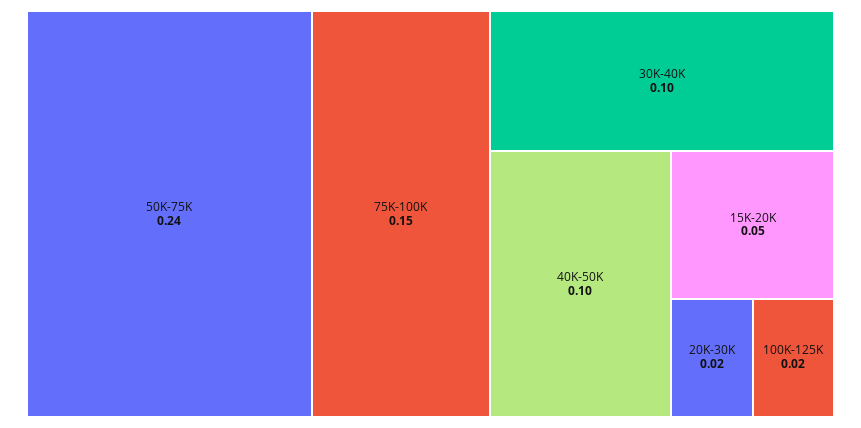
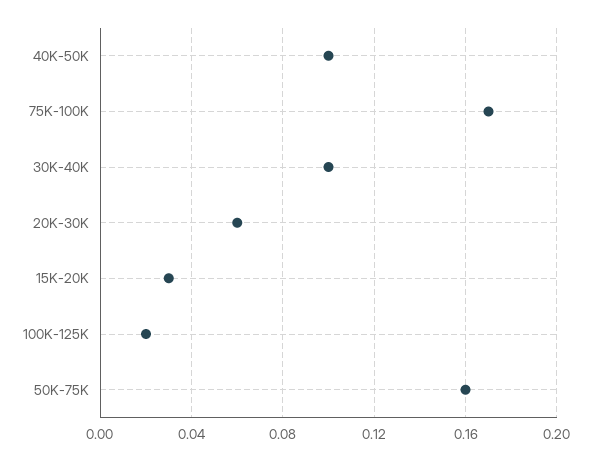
  {
-   "50K-75K": 0.24,
+   "50K-75K": 0.16,
-   "75K-100K": 0.15,
+   "75K-100K": 0.17,
    "30K-40K": 0.1,
    "40K-50K": 0.1,
-   "15K-20K": 0.05,
+   "15K-20K": 0.03,
-   "20K-30K": 0.02,
+   "20K-30K": 0.06,
    "100K-125K": 0.02
  }

